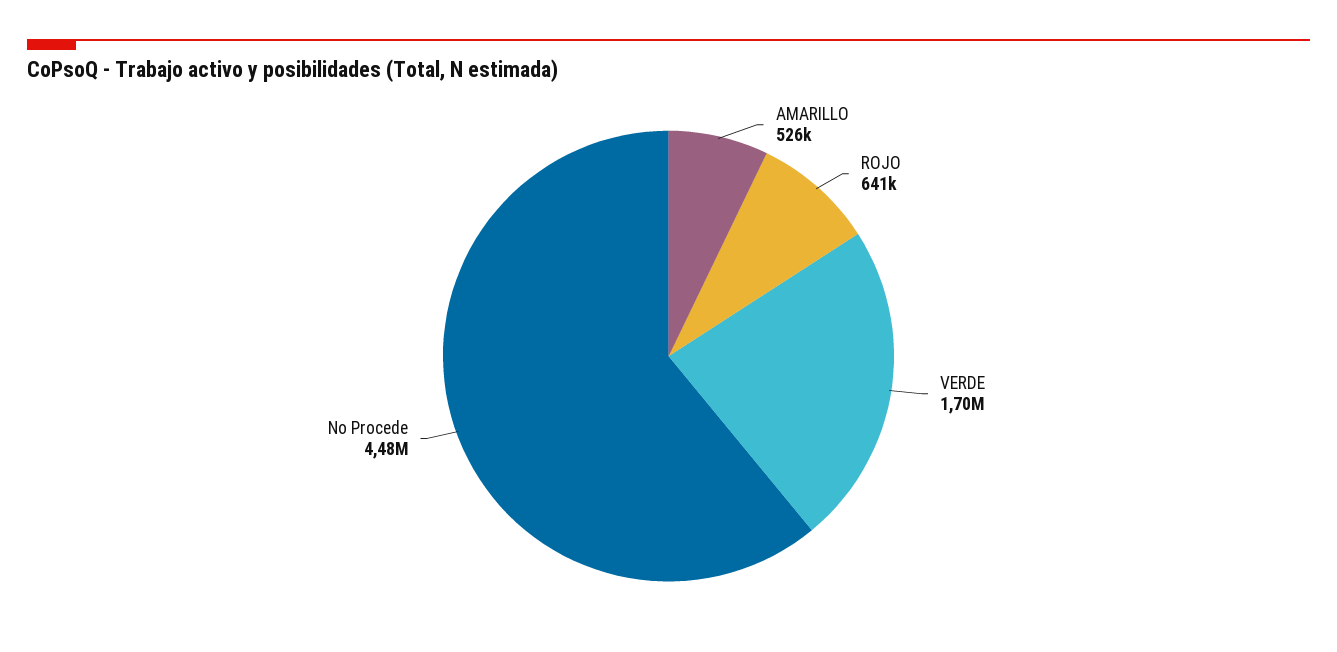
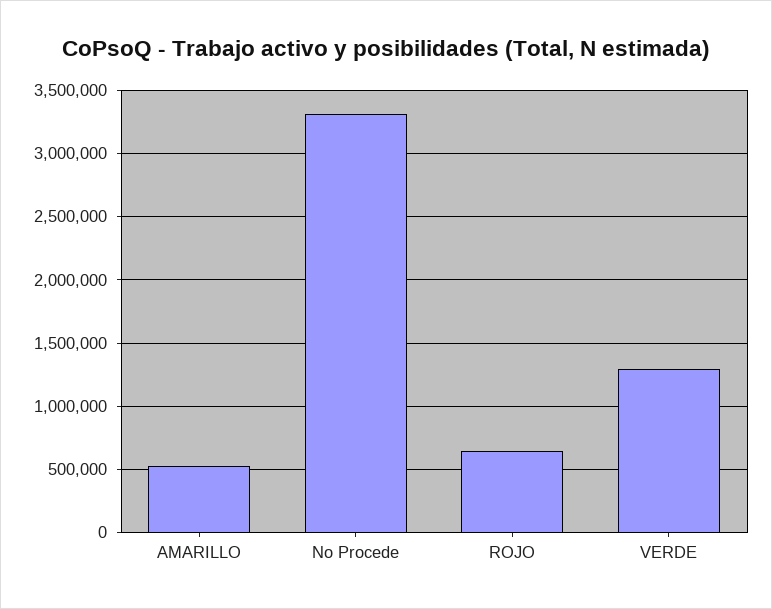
  {
    "AMARILLO": 526000,
    "ROJO": 641000,
-   "VERDE": 1700000,
+   "VERDE": 1300000,
-   "No Procede": 4480000
+   "No Procede": 3300000
  }

